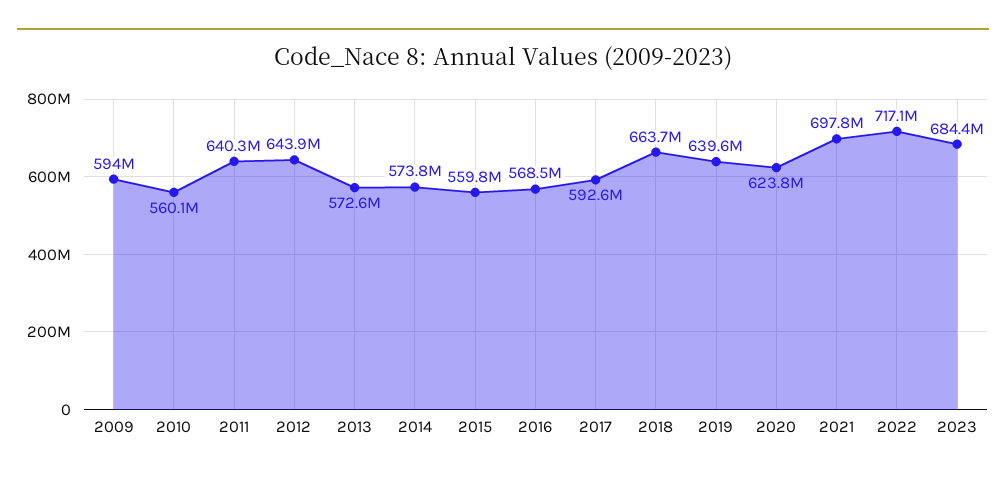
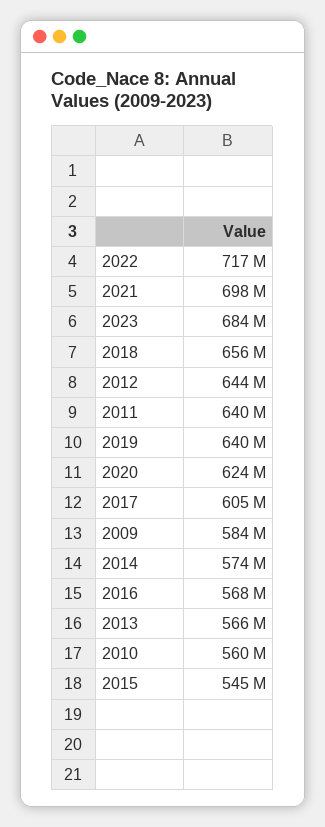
  {
-   "2009": 594000000,
+   "2009": 584000000,
    "2010": 560100000,
    "2011": 640300000,
    "2012": 643900000,
-   "2013": 572600000,
+   "2013": 566000000,
    "2014": 573800000,
-   "2015": 559800000,
+   "2015": 545000000,
    "2016": 568500000,
-   "2017": 592600000,
+   "2017": 605000000,
-   "2018": 663700000,
+   "2018": 656000000,
    "2019": 639600000,
    "2020": 623800000,
    "2021": 697800000,
    "2022": 717100000,
    "2023": 684400000
  }

